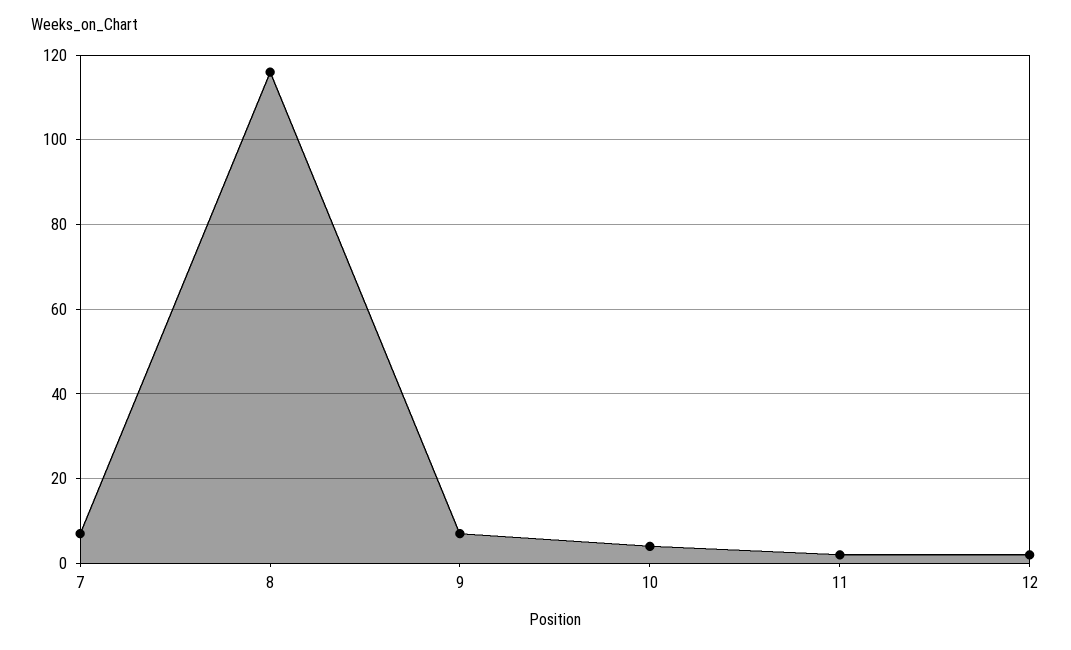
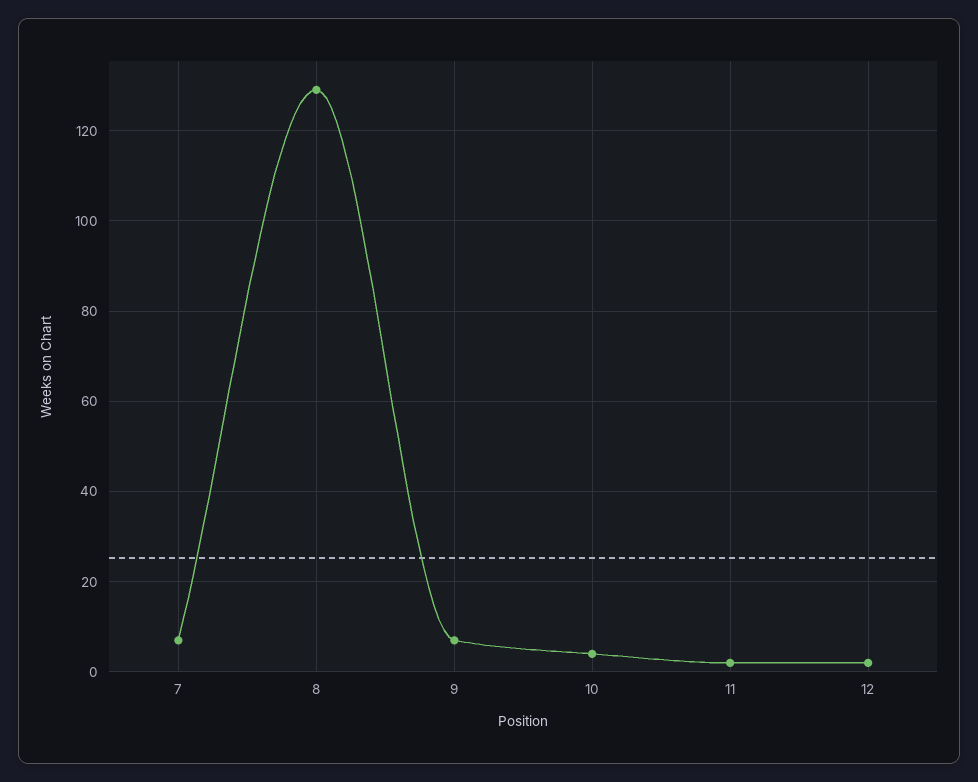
  {
    "7": 5,
-   "8": 115,
+   "8": 130,
    "9": 5,
    "10": 5,
    "11": 0,
    "12": 0
  }

